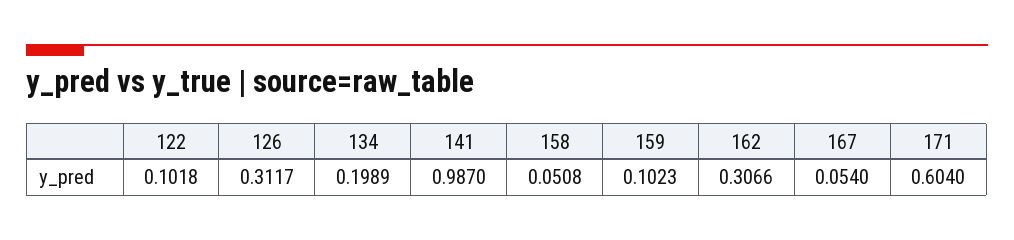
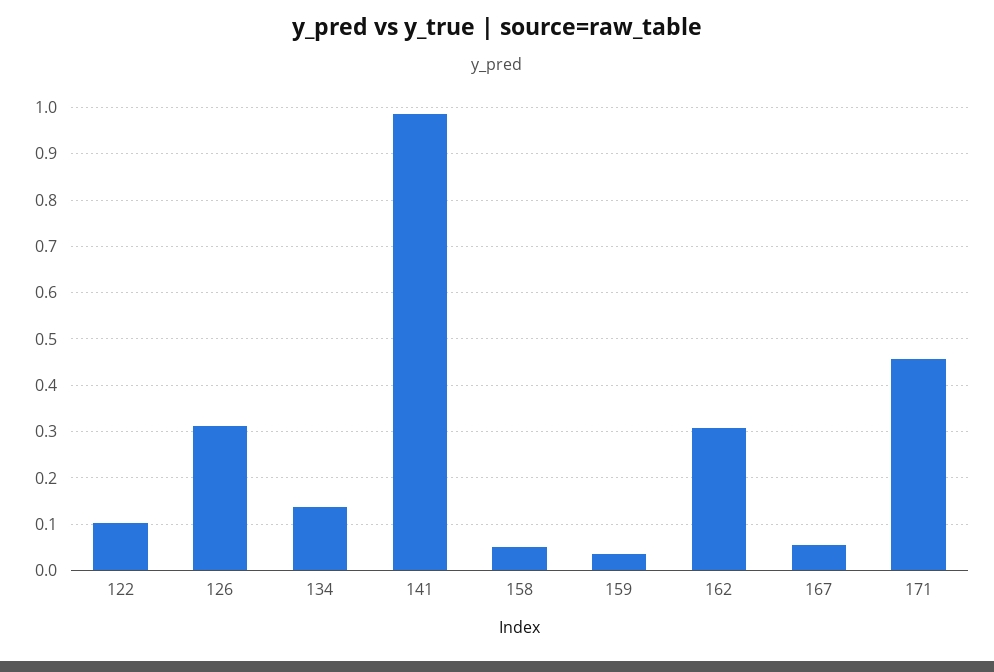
  {
    "122": 0.1018,
    "126": 0.3117,
-   "134": 0.1989,
+   "134": 0.14,
    "141": 0.987,
    "158": 0.0508,
-   "159": 0.1023,
+   "159": 0.04,
    "162": 0.3066,
    "167": 0.054,
-   "171": 0.604
+   "171": 0.46
  }

